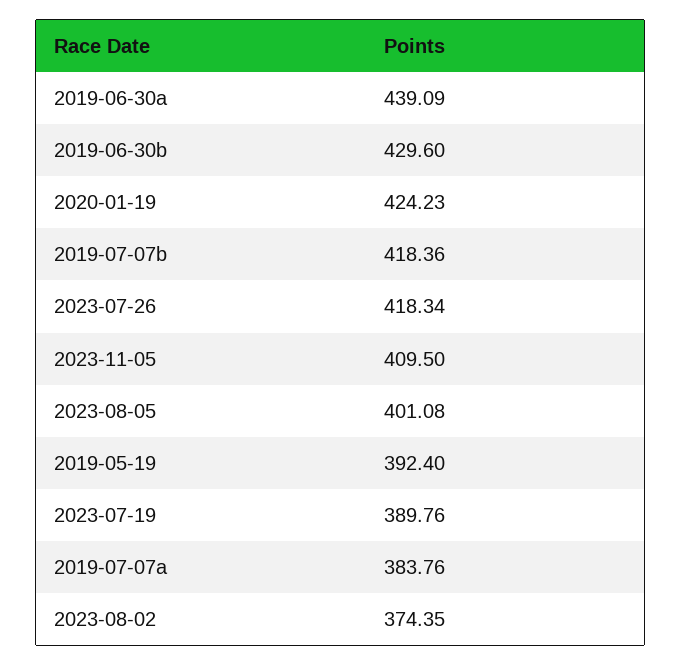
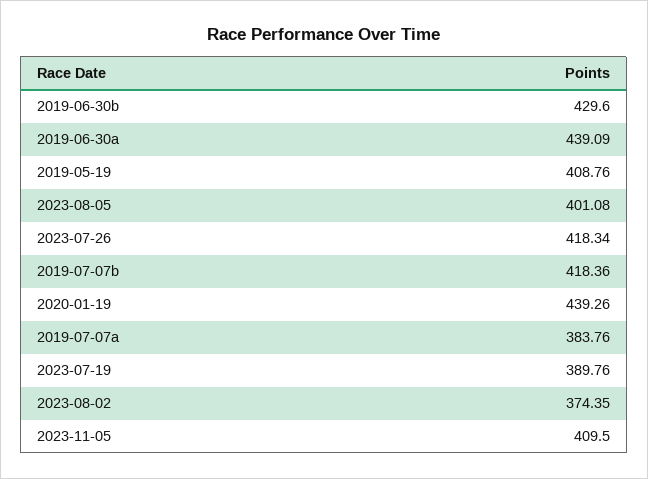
  {
    "2019-06-30a": 439.09,
    "2019-06-30b": 429.6,
-   "2020-01-19": 424.23,
+   "2020-01-19": 439.26,
    "2019-07-07b": 418.36,
    "2023-07-26": 418.34,
    "2023-11-05": 409.5,
    "2023-08-05": 401.08,
-   "2019-05-19": 392.4,
+   "2019-05-19": 408.76,
    "2023-07-19": 389.76,
    "2019-07-07a": 383.76,
    "2023-08-02": 374.35
  }

